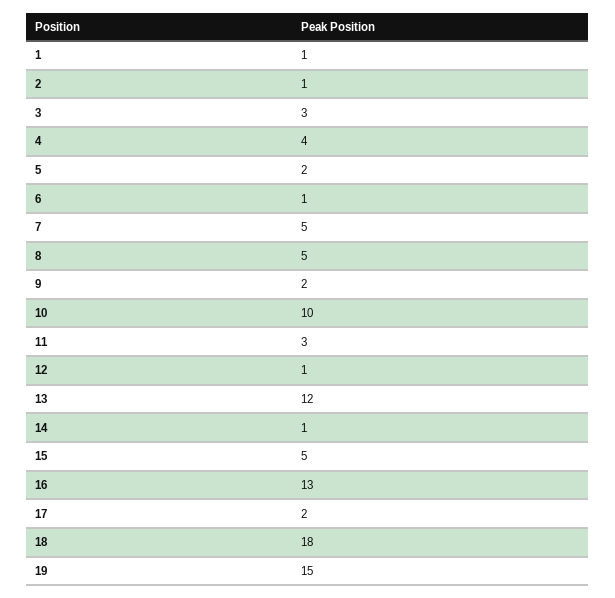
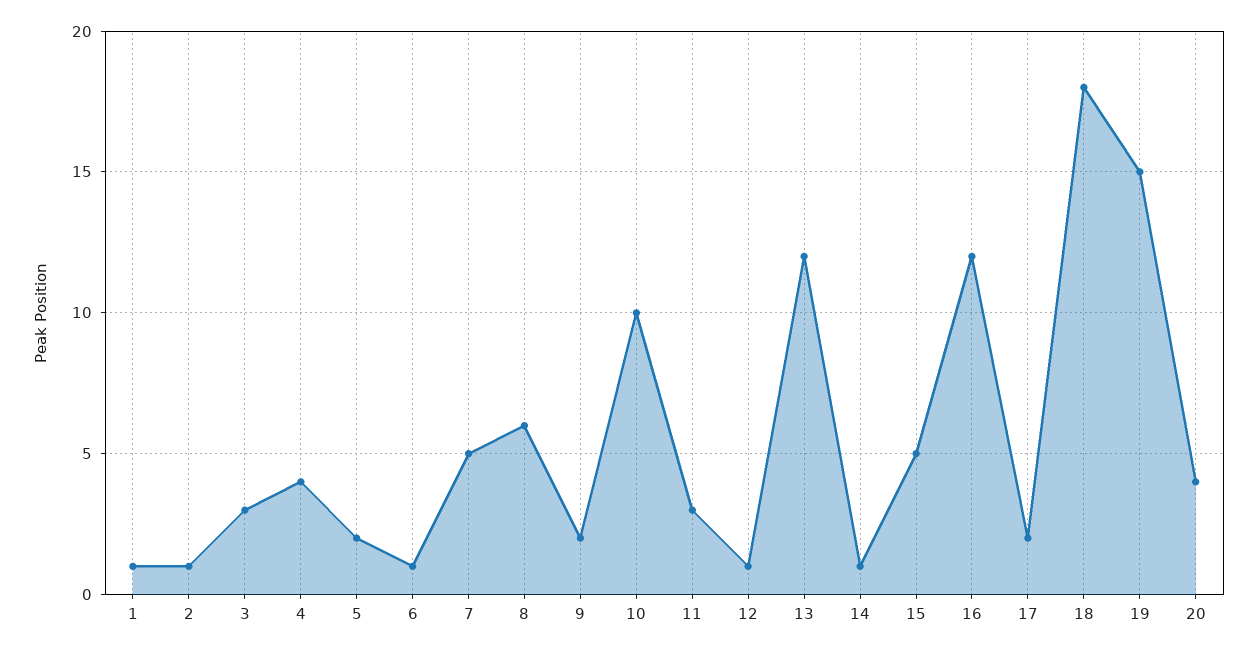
  {
    "1": 1,
    "2": 1,
    "3": 3,
    "4": 4,
    "5": 2,
    "6": 1,
    "7": 5,
-   "8": 5,
+   "8": 6,
    "9": 2,
    "10": 10,
    "11": 3,
    "12": 1,
    "13": 12,
    "14": 1,
    "15": 5,
-   "16": 13,
+   "16": 12,
    "17": 2,
    "18": 18,
-   "19": 15
+   "19": 15,
+   "20": 4
  }

